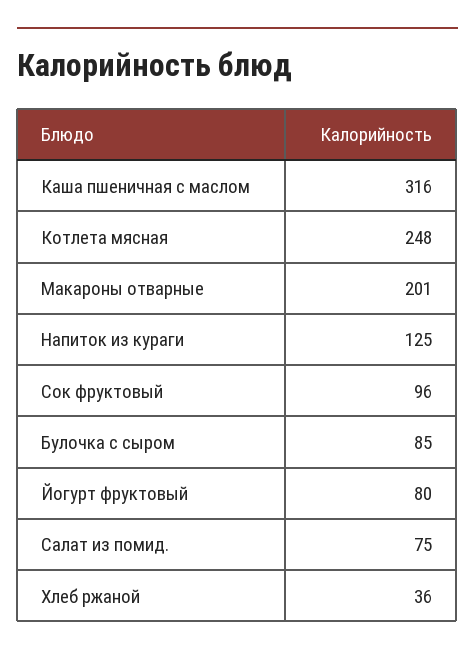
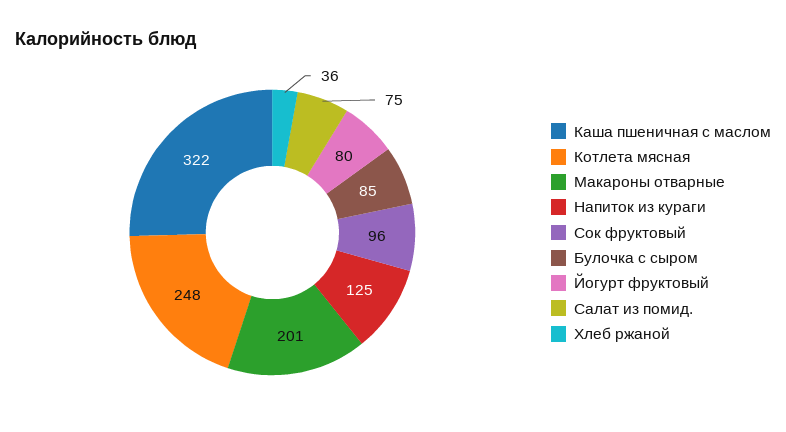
  {
-   "Каша пшеничная с маслом": 316,
+   "Каша пшеничная с маслом": 322,
    "Котлета мясная": 248,
    "Макароны отварные": 201,
    "Напиток из кураги": 125,
    "Сок фруктовый": 96,
    "Булочка с сыром": 85,
    "Йогурт фруктовый": 80,
    "Салат из помид.": 75,
    "Хлеб ржаной": 36
  }

